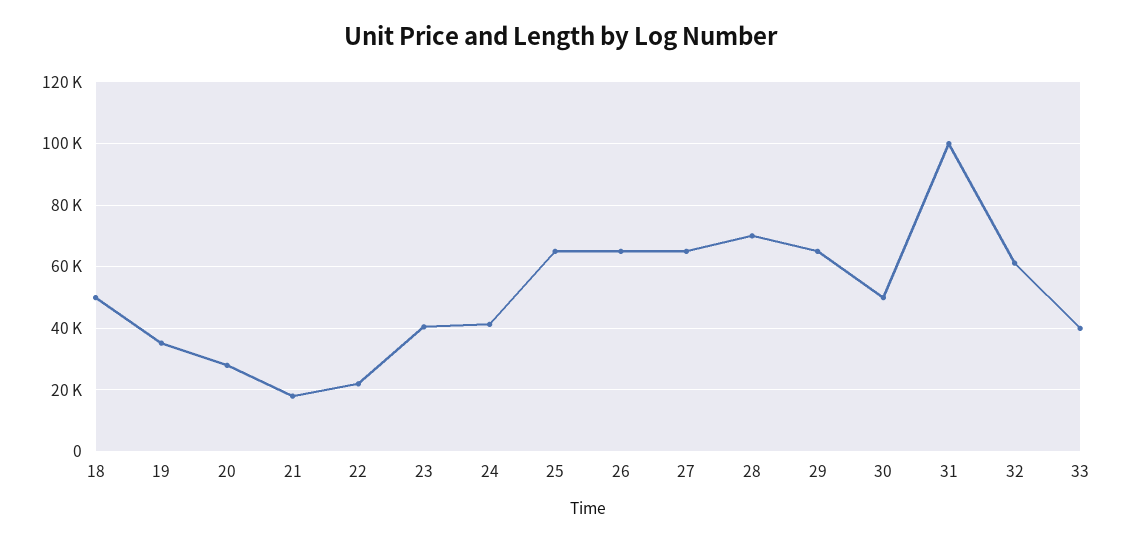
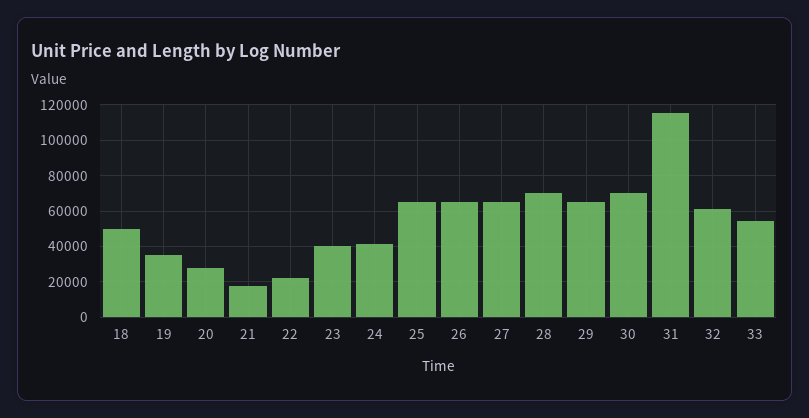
  {
    "18": 50000,
    "19": 36000,
    "20": 28000,
    "21": 18000,
    "22": 22000,
    "23": 40000,
    "24": 42000,
    "25": 66000,
    "26": 66000,
    "27": 66000,
    "28": 70000,
    "29": 66000,
-   "30": 50000,
+   "30": 70000,
-   "31": 100000,
+   "31": 115000,
    "32": 62000,
-   "33": 40000
+   "33": 55000
  }

